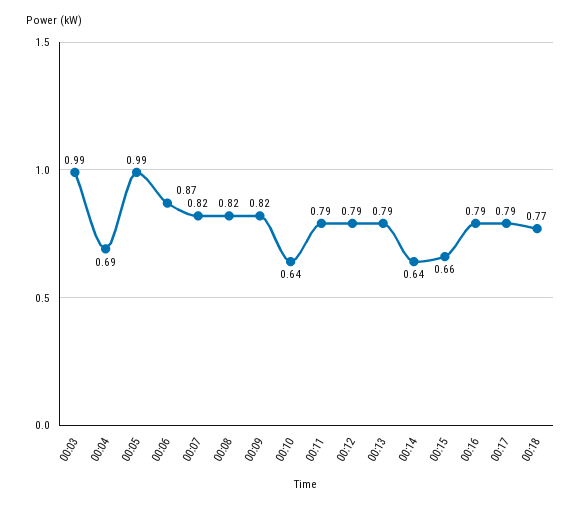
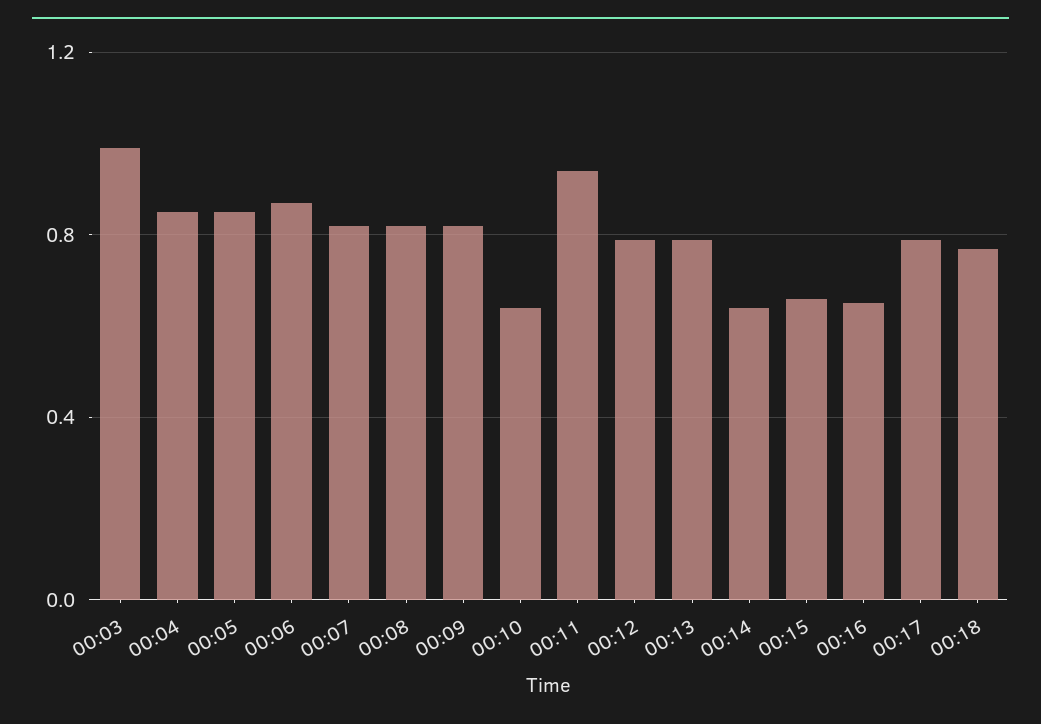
  {
    "00:03": 0.99,
-   "00:04": 0.69,
+   "00:04": 0.85,
-   "00:05": 0.99,
+   "00:05": 0.85,
    "00:06": 0.87,
    "00:07": 0.82,
    "00:08": 0.82,
    "00:09": 0.82,
    "00:10": 0.64,
-   "00:11": 0.79,
+   "00:11": 0.95,
    "00:12": 0.79,
    "00:13": 0.79,
    "00:14": 0.64,
    "00:15": 0.66,
-   "00:16": 0.79,
+   "00:16": 0.65,
    "00:17": 0.79,
    "00:18": 0.77
  }

